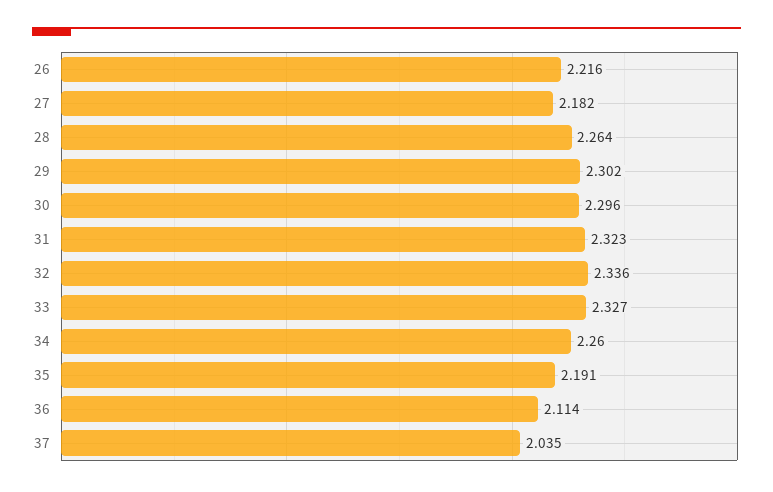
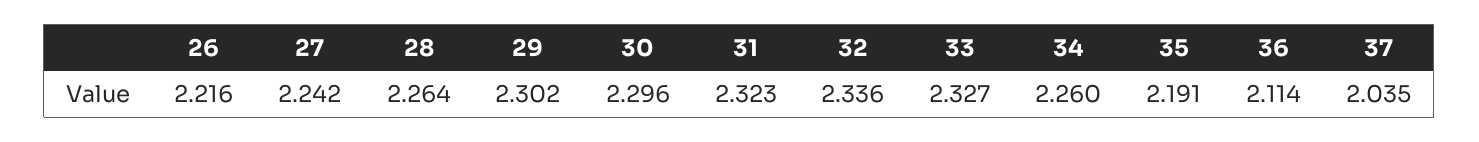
  {
    "26": 2.216,
-   "27": 2.182,
+   "27": 2.242,
    "28": 2.264,
    "29": 2.302,
    "30": 2.296,
    "31": 2.323,
    "32": 2.336,
    "33": 2.327,
    "34": 2.26,
    "35": 2.191,
    "36": 2.114,
    "37": 2.035
  }

